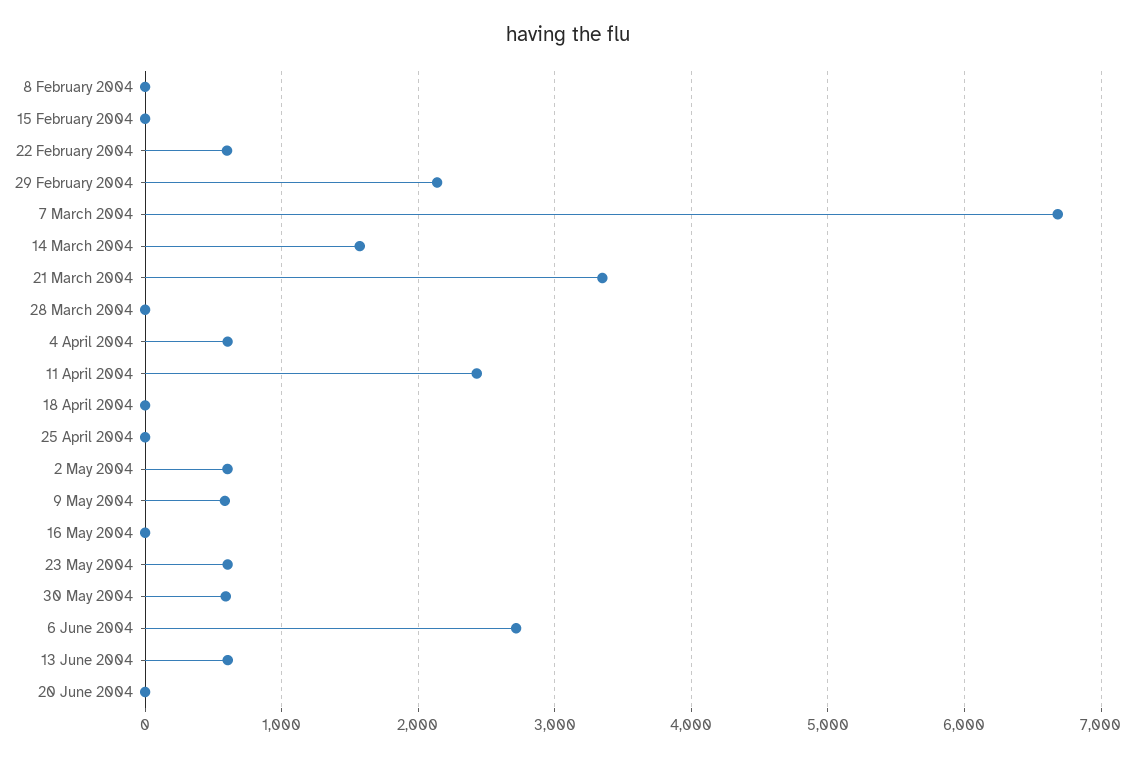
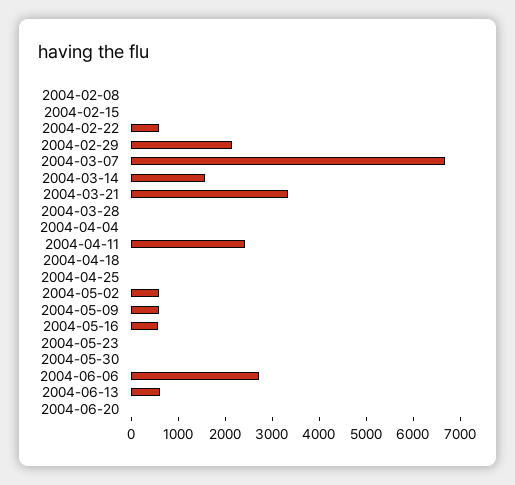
  {
    "8 February 2004": 0,
    "15 February 2004": 0,
    "22 February 2004": 600,
    "29 February 2004": 2100,
    "7 March 2004": 6700,
    "14 March 2004": 1600,
    "21 March 2004": 3300,
    "28 March 2004": 0,
-   "4 April 2004": 600,
+   "4 April 2004": 0,
    "11 April 2004": 2400,
    "18 April 2004": 0,
    "25 April 2004": 0,
    "2 May 2004": 600,
    "9 May 2004": 600,
-   "16 May 2004": 0,
+   "16 May 2004": 600,
-   "23 May 2004": 600,
+   "23 May 2004": 0,
-   "30 May 2004": 600,
+   "30 May 2004": 0,
    "6 June 2004": 2700,
    "13 June 2004": 600,
    "20 June 2004": 0
  }

